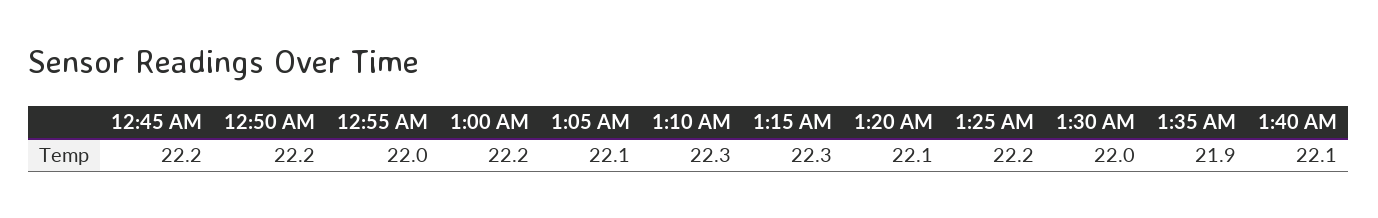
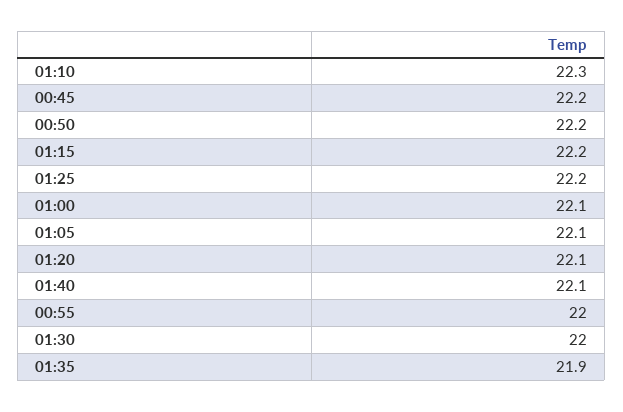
  {
    "12:45 AM": 22.2,
    "12:50 AM": 22.2,
    "12:55 AM": 22,
-   "1:00 AM": 22.2,
+   "1:00 AM": 22.1,
    "1:05 AM": 22.1,
    "1:10 AM": 22.3,
-   "1:15 AM": 22.3,
+   "1:15 AM": 22.2,
    "1:20 AM": 22.1,
    "1:25 AM": 22.2,
    "1:30 AM": 22,
    "1:35 AM": 21.9,
    "1:40 AM": 22.1
  }

